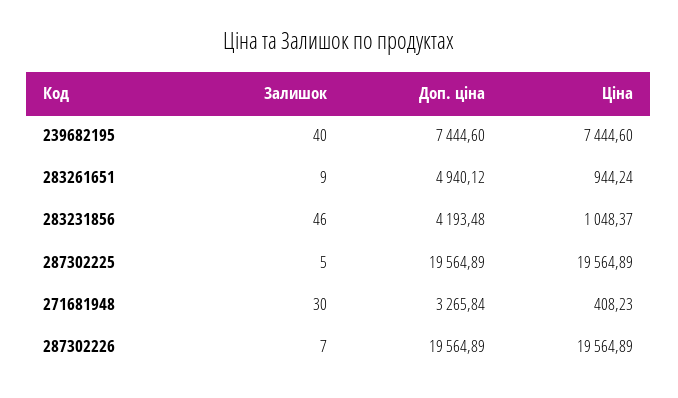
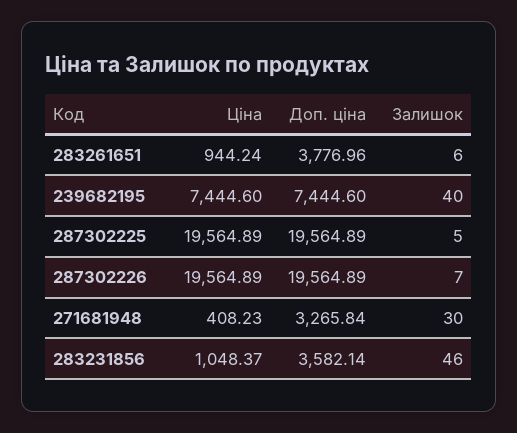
  {
    "Залишок": {
      "239682195": 40,
-     "283261651": 9,
+     "283261651": 6,
      "283231856": 46,
      "287302225": 5,
      "271681948": 30,
      "287302226": 7
    },
    "Доп. ціна": {
      "239682195": 7444.6,
-     "283261651": 4940.12,
+     "283261651": 3776.96,
-     "283231856": 4193.48,
+     "283231856": 3582.14,
      "287302225": 19564.89,
      "271681948": 3265.84,
      "287302226": 19564.89
    },
    "Ціна": {
      "239682195": 7444.6,
      "283261651": 944.24,
      "283231856": 1048.37,
      "287302225": 19564.89,
      "271681948": 408.23,
      "287302226": 19564.89
    }
  }

